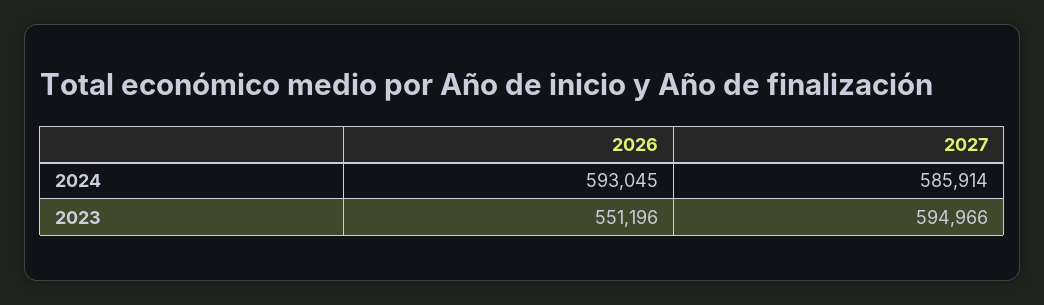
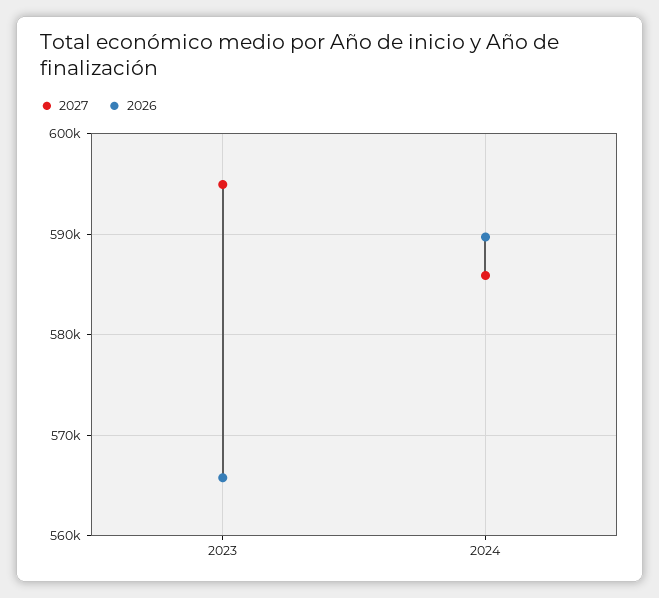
  {
    "2026": {
-     "2024": 593045,
+     "2024": 590000,
-     "2023": 551196
+     "2023": 566000
    },
    "2027": {
      "2024": 585914,
      "2023": 594966
    }
  }

